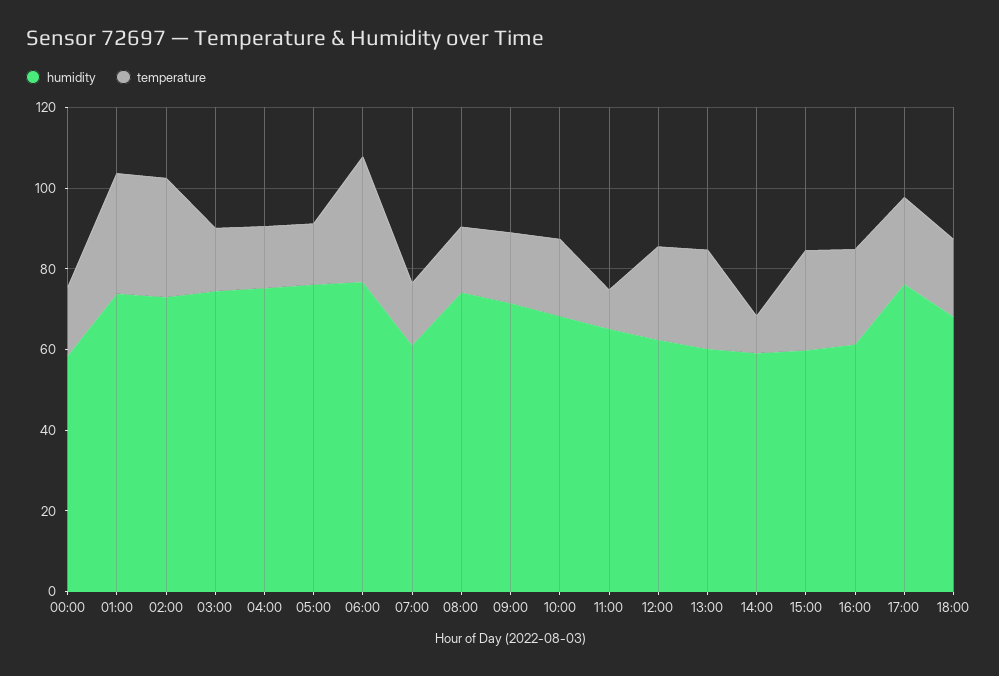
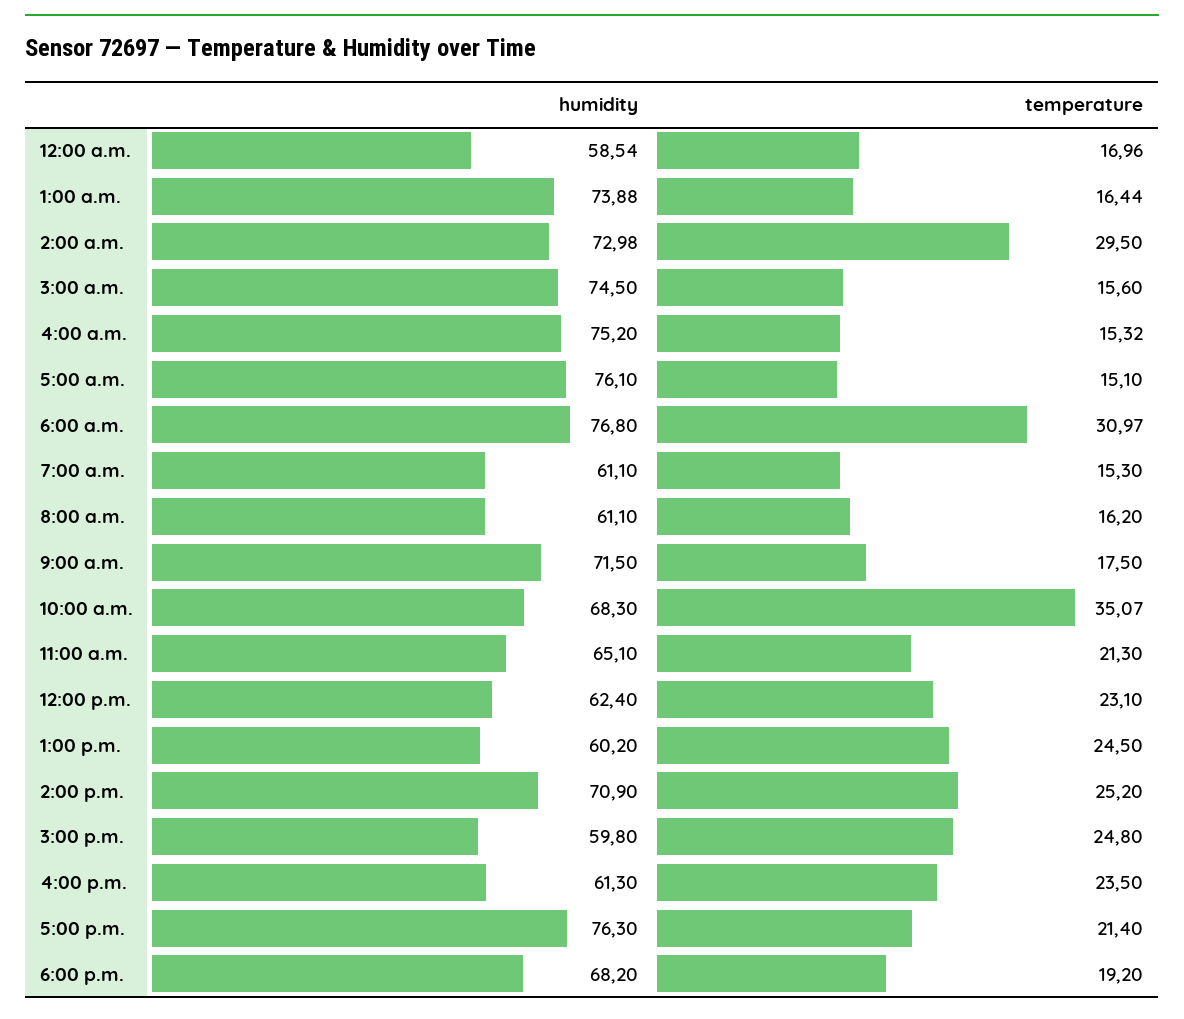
  {
    "humidity": {
      "00:00": 58.54,
      "01:00": 73.88,
      "02:00": 72.98,
      "03:00": 74.5,
      "04:00": 75.2,
      "05:00": 76.1,
      "06:00": 76.8,
      "07:00": 61.1,
-     "08:00": 75,
+     "08:00": 61.1,
      "09:00": 71.5,
      "10:00": 68.3,
      "11:00": 65.1,
      "12:00": 62.4,
      "13:00": 60.2,
-     "14:00": 60,
+     "14:00": 70.9,
      "15:00": 59.8,
      "16:00": 61.3,
      "17:00": 76.3,
      "18:00": 68.2
    },
    "temperature": {
      "00:00": 16.96,
-     "01:00": 30,
+     "01:00": 16.44,
      "02:00": 29.5,
      "03:00": 15.6,
      "04:00": 15.32,
      "05:00": 15.1,
      "06:00": 30.97,
      "07:00": 15.3,
      "08:00": 16.2,
      "09:00": 17.5,
-     "10:00": 20,
+     "10:00": 35.07,
-     "11:00": 10,
+     "11:00": 21.3,
      "12:00": 23.1,
      "13:00": 24.5,
-     "14:00": 10,
+     "14:00": 25.2,
      "15:00": 24.8,
      "16:00": 23.5,
      "17:00": 21.4,
      "18:00": 19.2
    }
  }

